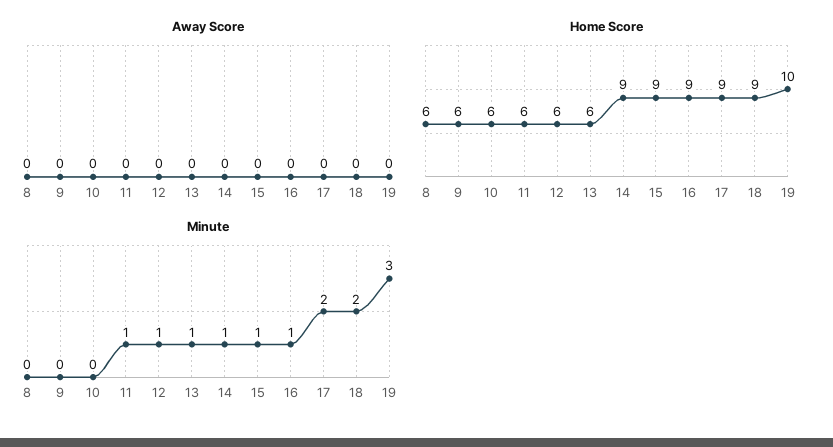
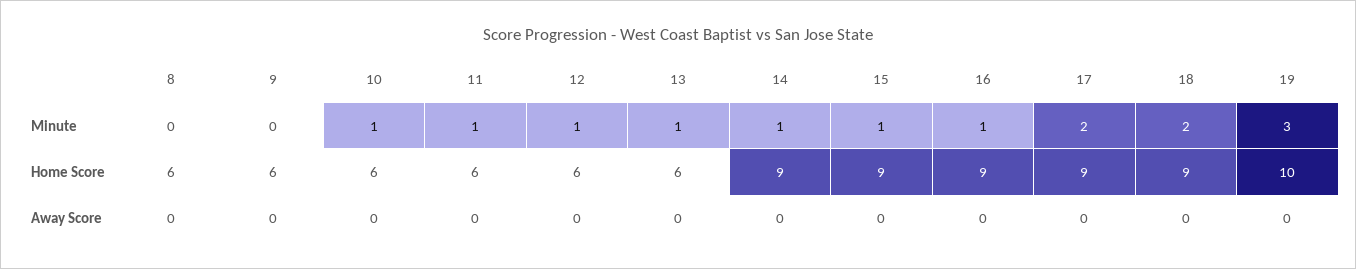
  {
    "Away Score": {
      "8": 0,
      "9": 0,
      "10": 0,
      "11": 0,
      "12": 0,
      "13": 0,
      "14": 0,
      "15": 0,
      "16": 0,
      "17": 0,
      "18": 0,
      "19": 0
    },
    "Home Score": {
      "8": 6,
      "9": 6,
      "10": 6,
      "11": 6,
      "12": 6,
      "13": 6,
      "14": 9,
      "15": 9,
      "16": 9,
      "17": 9,
      "18": 9,
      "19": 10
    },
    "Minute": {
      "8": 0,
      "9": 0,
-     "10": 0,
+     "10": 1,
      "11": 1,
      "12": 1,
      "13": 1,
      "14": 1,
      "15": 1,
      "16": 1,
      "17": 2,
      "18": 2,
      "19": 3
    }
  }

